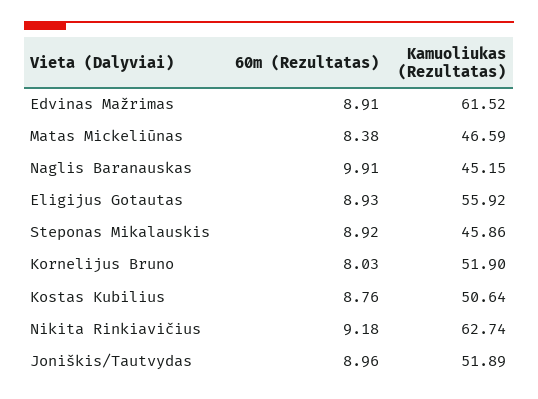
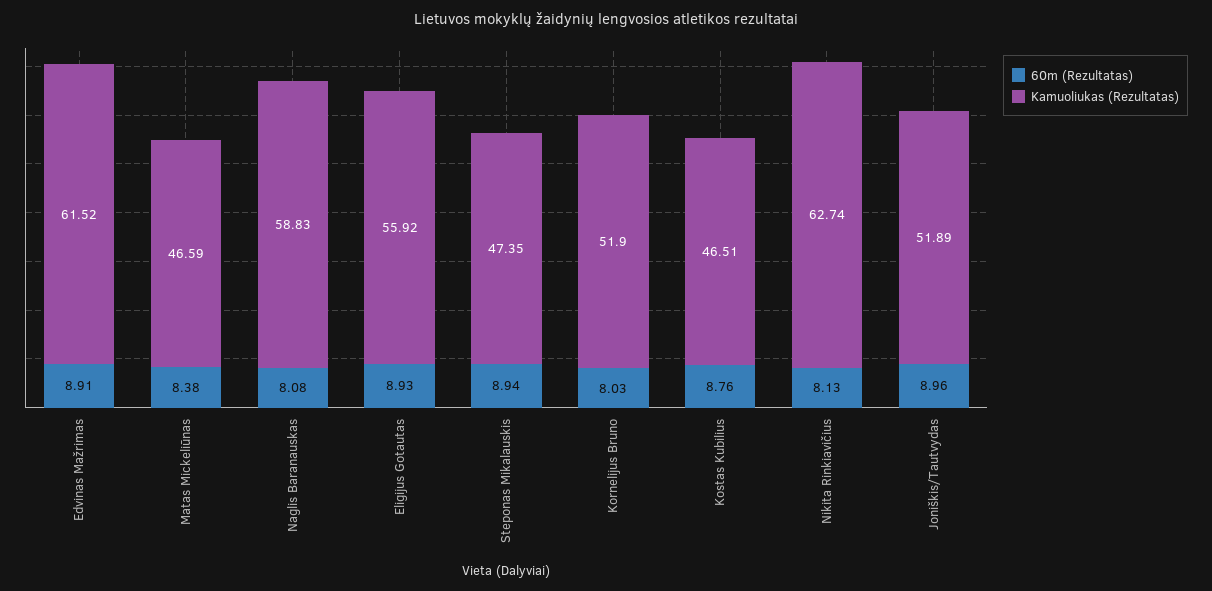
  {
    "60m (Rezultatas)": {
      "Edvinas Mažrimas": 8.91,
      "Matas Mickeliūnas": 8.38,
-     "Naglis Baranauskas": 9.91,
+     "Naglis Baranauskas": 8.08,
      "Eligijus Gotautas": 8.93,
-     "Steponas Mikalauskis": 8.92,
+     "Steponas Mikalauskis": 8.94,
      "Kornelijus Bruno": 8.03,
      "Kostas Kubilius": 8.76,
-     "Nikita Rinkiavičius": 9.18,
+     "Nikita Rinkiavičius": 8.13,
      "Joniškis/Tautvydas": 8.96
    },
    "Kamuoliukas (Rezultatas)": {
      "Edvinas Mažrimas": 61.52,
      "Matas Mickeliūnas": 46.59,
-     "Naglis Baranauskas": 45.15,
+     "Naglis Baranauskas": 58.83,
      "Eligijus Gotautas": 55.92,
-     "Steponas Mikalauskis": 45.86,
+     "Steponas Mikalauskis": 47.35,
      "Kornelijus Bruno": 51.9,
-     "Kostas Kubilius": 50.64,
+     "Kostas Kubilius": 46.51,
      "Nikita Rinkiavičius": 62.74,
      "Joniškis/Tautvydas": 51.89
    }
  }

